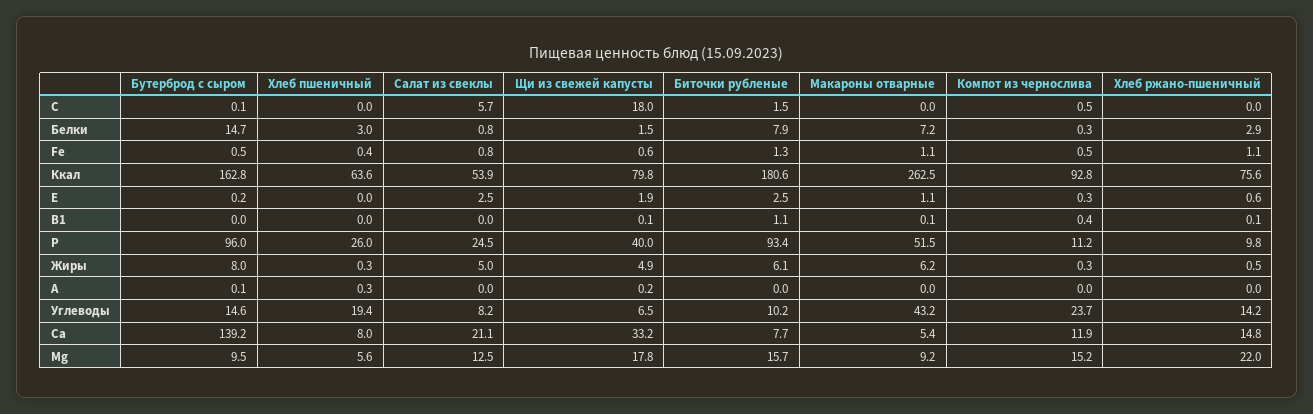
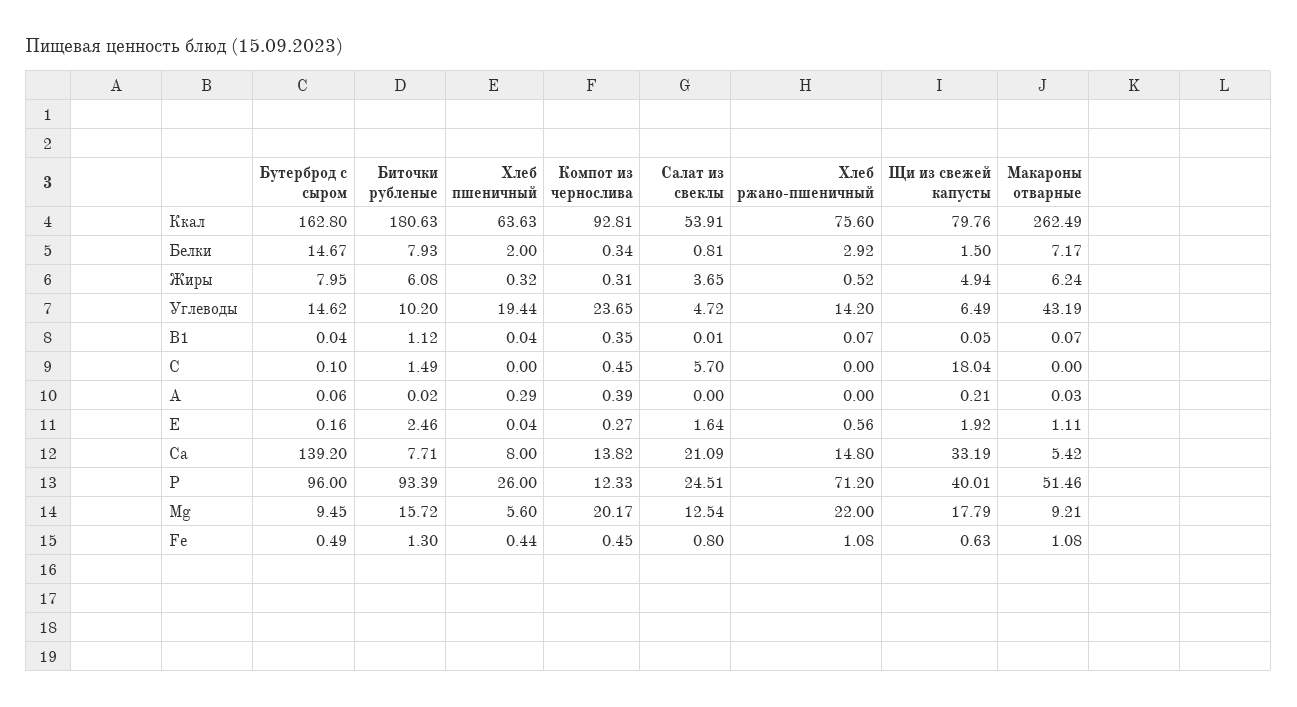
  {
    "Бутерброд с сыром": {
      "С": 0.1,
      "Белки": 14.67,
      "Fe": 0.49,
      "Ккал": 162.8,
      "Е": 0.16,
      "В1": 0.04,
      "Р": 96,
      "Жиры": 7.95,
      "А": 0.06,
      "Углеводы": 14.62,
      "Са": 139.2,
      "Мg": 9.45
    },
    "Хлеб пшеничный": {
      "С": 0,
-     "Белки": 3,
+     "Белки": 2,
      "Fe": 0.44,
      "Ккал": 63.63,
      "Е": 0.04,
      "В1": 0.04,
      "Р": 26,
      "Жиры": 0.32,
      "А": 0.29,
      "Углеводы": 19.44,
      "Са": 8,
      "Мg": 5.6
    },
    "Салат из свеклы": {
      "С": 5.7,
      "Белки": 0.81,
      "Fe": 0.8,
      "Ккал": 53.91,
-     "Е": 2.5,
+     "Е": 1.64,
      "В1": 0.01,
      "Р": 24.51,
-     "Жиры": 5,
+     "Жиры": 3.65,
      "А": 0,
-     "Углеводы": 8.2,
+     "Углеводы": 4.72,
      "Са": 21.09,
      "Мg": 12.54
    },
    "Щи из свежей капусты": {
      "С": 18.04,
      "Белки": 1.5,
      "Fe": 0.63,
      "Ккал": 79.76,
      "Е": 1.92,
      "В1": 0.05,
      "Р": 40.01,
      "Жиры": 4.94,
      "А": 0.21,
      "Углеводы": 6.49,
      "Са": 33.19,
      "Мg": 17.79
    },
    "Биточки рубленые": {
      "С": 1.49,
      "Белки": 7.93,
      "Fe": 1.3,
      "Ккал": 180.63,
      "Е": 2.46,
      "В1": 1.12,
      "Р": 93.39,
      "Жиры": 6.08,
      "А": 0.02,
      "Углеводы": 10.2,
      "Са": 7.71,
      "Мg": 15.72
    },
    "Макароны отварные": {
      "С": 0,
      "Белки": 7.17,
      "Fe": 1.08,
      "Ккал": 262.49,
      "Е": 1.11,
      "В1": 0.07,
      "Р": 51.46,
      "Жиры": 6.24,
      "А": 0.03,
      "Углеводы": 43.19,
      "Са": 5.42,
      "Мg": 9.21
    },
    "Компот из чернослива": {
      "С": 0.45,
      "Белки": 0.34,
      "Fe": 0.45,
      "Ккал": 92.81,
      "Е": 0.27,
      "В1": 0.35,
-     "Р": 11.2,
+     "Р": 12.33,
      "Жиры": 0.31,
-     "А": 0,
+     "А": 0.39,
      "Углеводы": 23.65,
-     "Са": 11.9,
+     "Са": 13.82,
-     "Мg": 15.2
+     "Мg": 20.17
    },
    "Хлеб ржано-пшеничный": {
      "С": 0,
      "Белки": 2.92,
      "Fe": 1.08,
      "Ккал": 75.6,
      "Е": 0.56,
      "В1": 0.07,
-     "Р": 9.8,
+     "Р": 71.2,
      "Жиры": 0.52,
      "А": 0,
      "Углеводы": 14.2,
      "Са": 14.8,
      "Мg": 22
    }
  }

